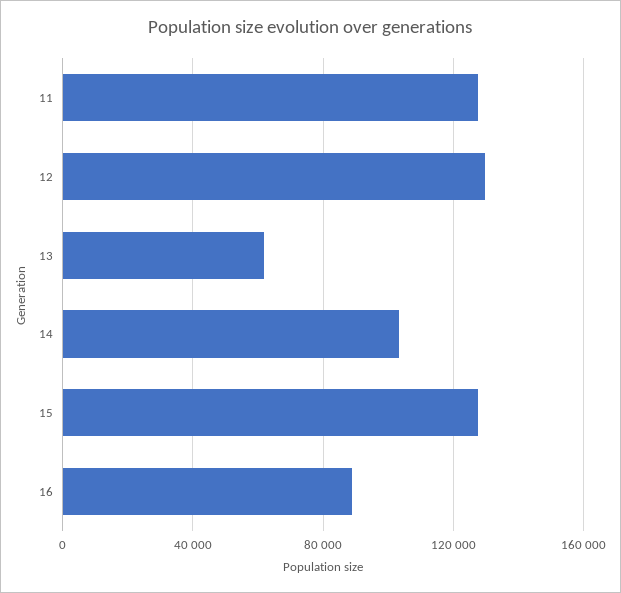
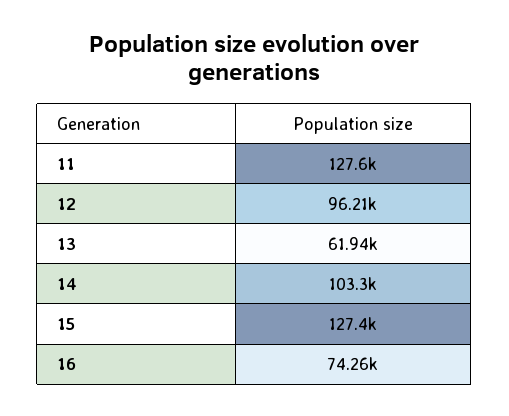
  {
    "11": 127600,
-   "12": 130000,
+   "12": 96210,
    "13": 61940,
    "14": 103300,
    "15": 127400,
-   "16": 90000
+   "16": 74260
  }

